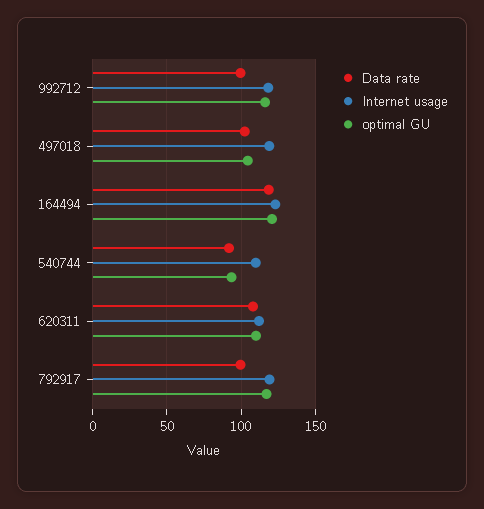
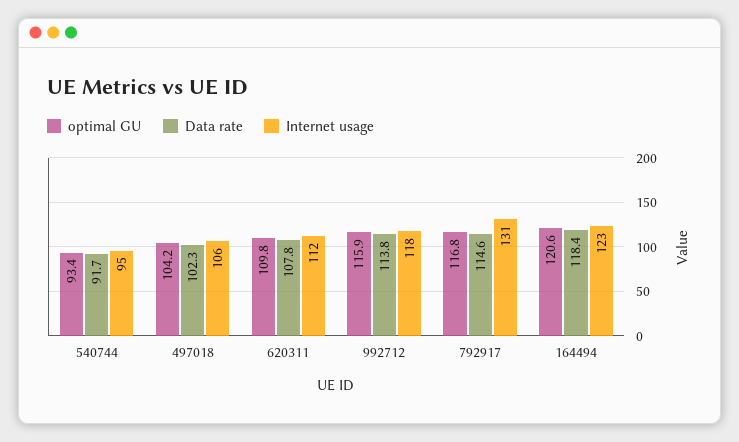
  {
    "Data rate": {
-     "992712": 100,
+     "992712": 113.8,
      "497018": 102.3,
      "164494": 118.4,
      "540744": 91.7,
      "620311": 107.8,
-     "792917": 100
+     "792917": 114.6
    },
    "Internet usage": {
      "992712": 118,
-     "497018": 120,
+     "497018": 106,
      "164494": 123,
-     "540744": 110,
+     "540744": 95,
      "620311": 112,
-     "792917": 120
+     "792917": 131
    },
    "optimal GU": {
      "992712": 115.9,
      "497018": 104.2,
      "164494": 120.6,
      "540744": 93.4,
      "620311": 109.8,
      "792917": 116.8
    }
  }

